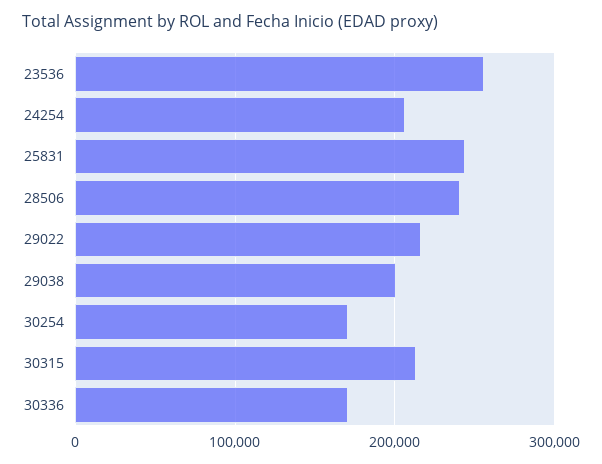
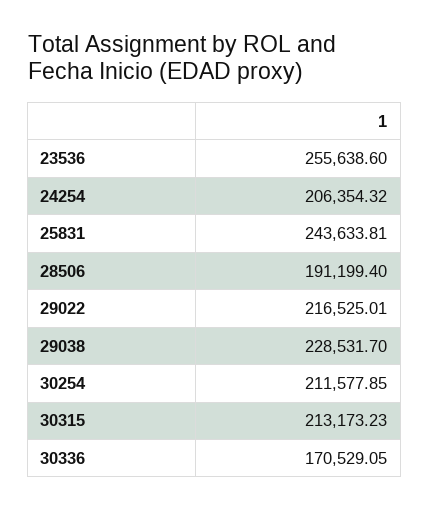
  {
    "23536": 255638.6,
    "24254": 206354.32,
    "25831": 243633.81,
-   "28506": 240000,
+   "28506": 191199.4,
    "29022": 216525.01,
-   "29038": 200000,
+   "29038": 228531.7,
-   "30254": 170000,
+   "30254": 211577.85,
    "30315": 213173.23,
    "30336": 170529.05
  }

